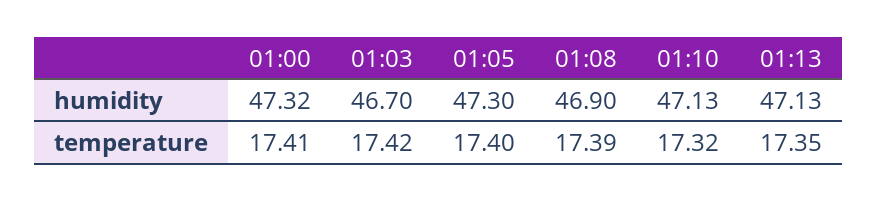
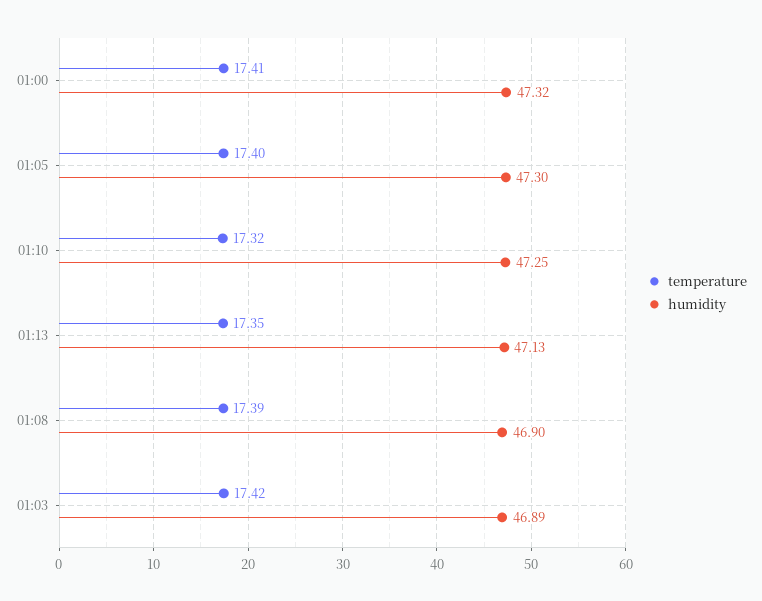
  {
    "humidity": {
      "01:00": 47.32,
-     "01:03": 46.7,
+     "01:03": 46.89,
      "01:05": 47.3,
      "01:08": 46.9,
-     "01:10": 47.13,
+     "01:10": 47.25,
      "01:13": 47.13
    },
    "temperature": {
      "01:00": 17.41,
      "01:03": 17.42,
      "01:05": 17.4,
      "01:08": 17.39,
      "01:10": 17.32,
      "01:13": 17.35
    }
  }

